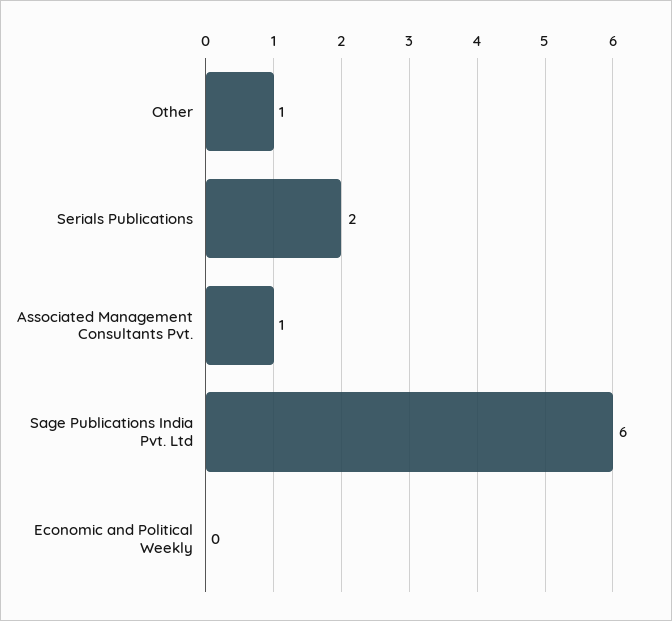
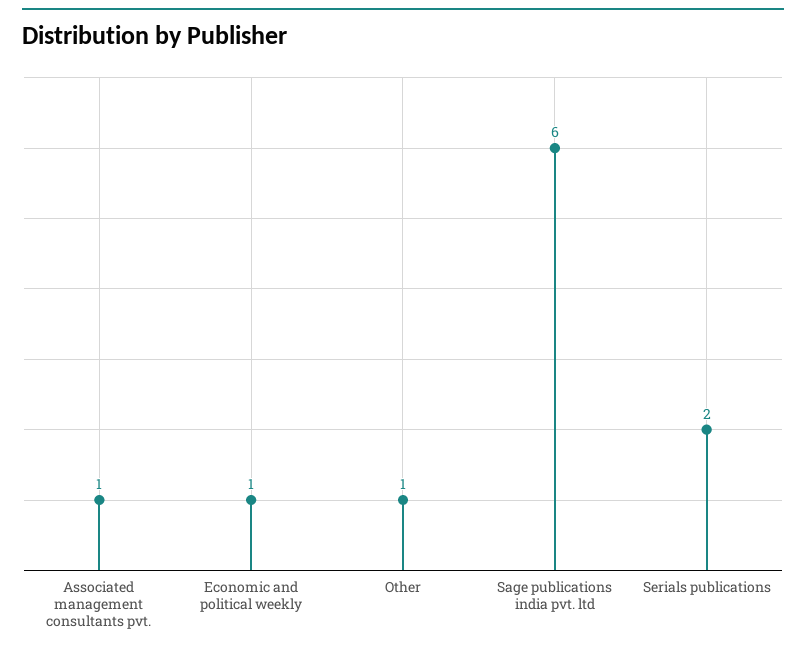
  {
    "Other": 1,
    "Serials Publications": 2,
    "Associated Management Consultants Pvt.": 1,
    "Sage Publications India Pvt. Ltd": 6,
-   "Economic and Political Weekly": 0
+   "Economic and Political Weekly": 1
  }

